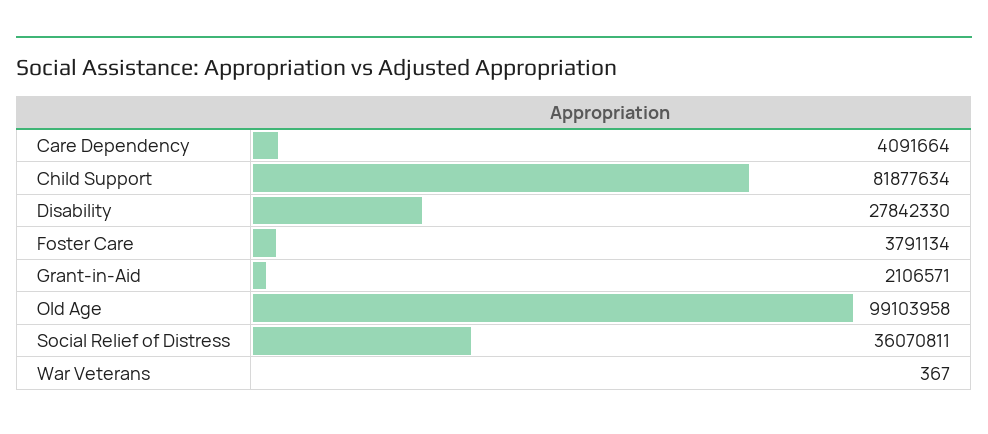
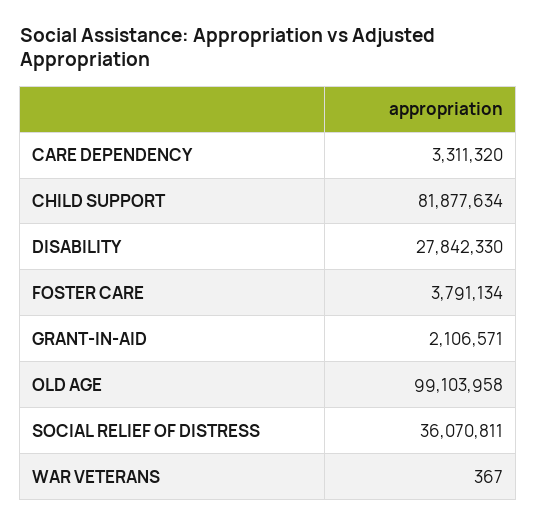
  {
-   "Care Dependency": 4091664,
+   "Care Dependency": 3311320,
    "Child Support": 81877634,
    "Disability": 27842330,
    "Foster Care": 3791134,
    "Grant-in-Aid": 2106571,
    "Old Age": 99103958,
    "Social Relief of Distress": 36070811,
    "War Veterans": 367
  }

